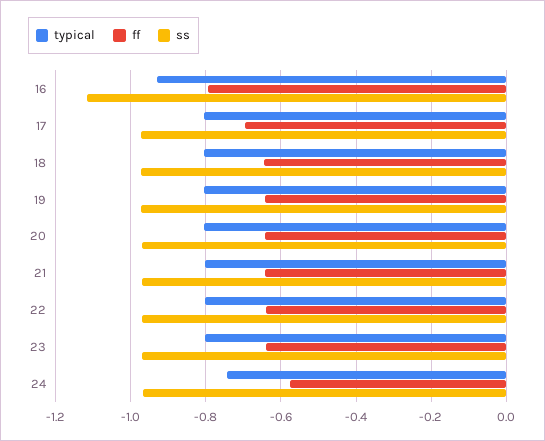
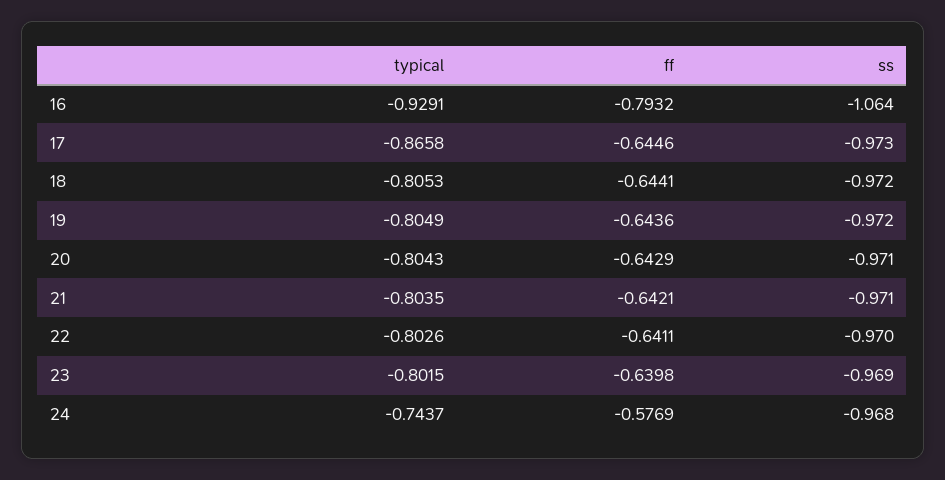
  {
    "typical": {
      "16": -0.9291,
-     "17": -0.8,
+     "17": -0.8658,
      "18": -0.8053,
      "19": -0.8049,
      "20": -0.8043,
      "21": -0.8035,
      "22": -0.8026,
      "23": -0.8015,
      "24": -0.7437
    },
    "ff": {
      "16": -0.7932,
-     "17": -0.7,
+     "17": -0.6446,
      "18": -0.6441,
      "19": -0.6436,
      "20": -0.6429,
      "21": -0.6421,
      "22": -0.6411,
      "23": -0.6398,
      "24": -0.5769
    },
    "ss": {
-     "16": -1.12,
+     "16": -1.064,
      "17": -0.973,
      "18": -0.972,
      "19": -0.972,
      "20": -0.971,
      "21": -0.971,
      "22": -0.97,
      "23": -0.969,
      "24": -0.968
    }
  }

